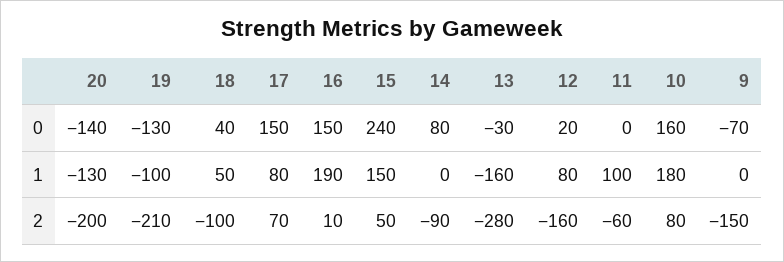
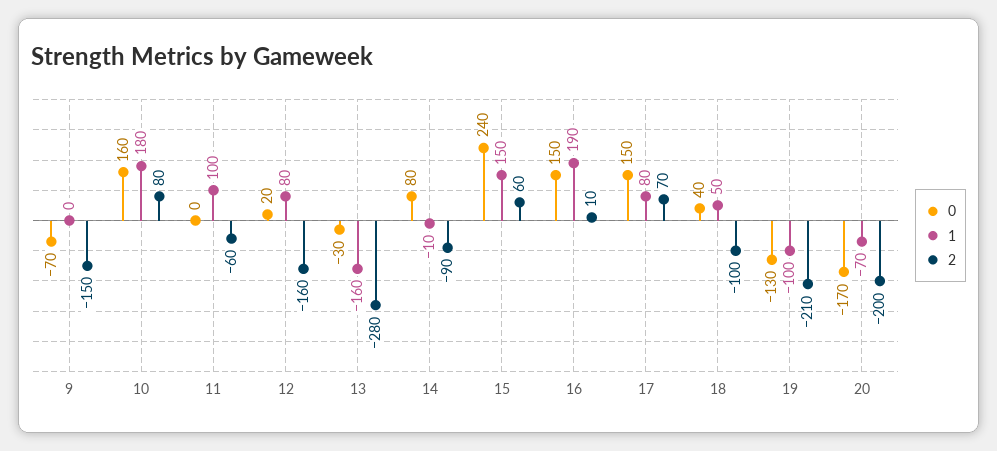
  {
    "0": {
-     "20": -140,
+     "20": -170,
      "19": -130,
      "18": 40,
      "17": 150,
      "16": 150,
      "15": 240,
      "14": 80,
      "13": -30,
      "12": 20,
      "11": 0,
      "10": 160,
      "9": -70
    },
    "1": {
-     "20": -130,
+     "20": -70,
      "19": -100,
      "18": 50,
      "17": 80,
      "16": 190,
      "15": 150,
-     "14": 0,
+     "14": -10,
      "13": -160,
      "12": 80,
      "11": 100,
      "10": 180,
      "9": 0
    },
    "2": {
      "20": -200,
      "19": -210,
      "18": -100,
      "17": 70,
      "16": 10,
-     "15": 50,
+     "15": 60,
      "14": -90,
      "13": -280,
      "12": -160,
      "11": -60,
      "10": 80,
      "9": -150
    }
  }

